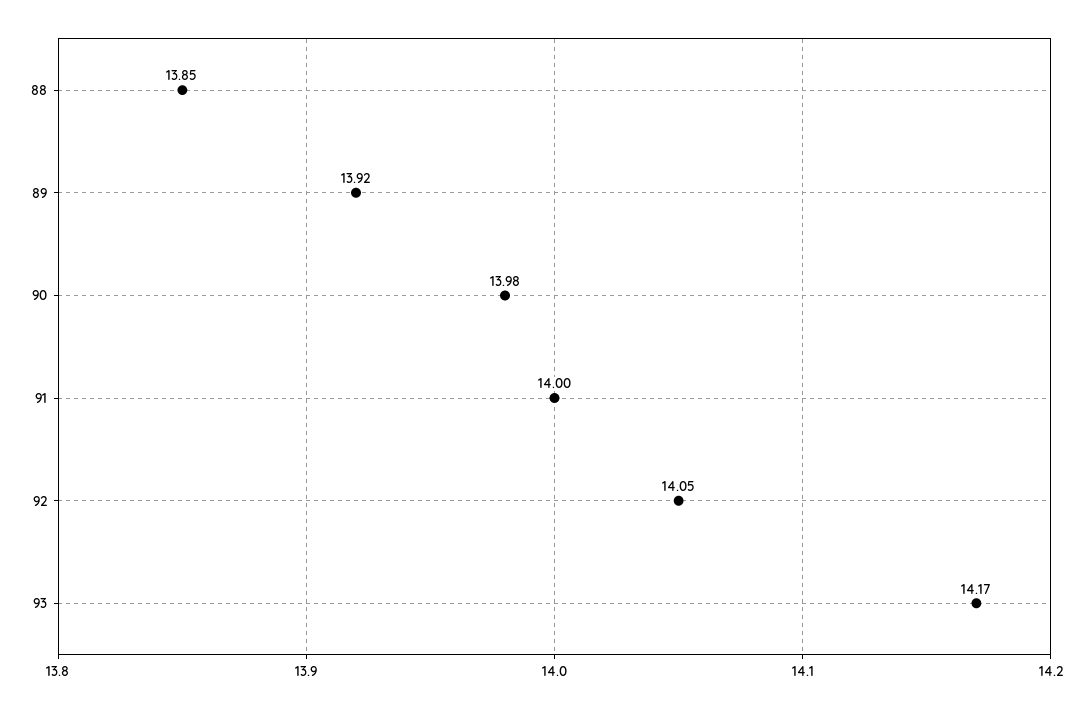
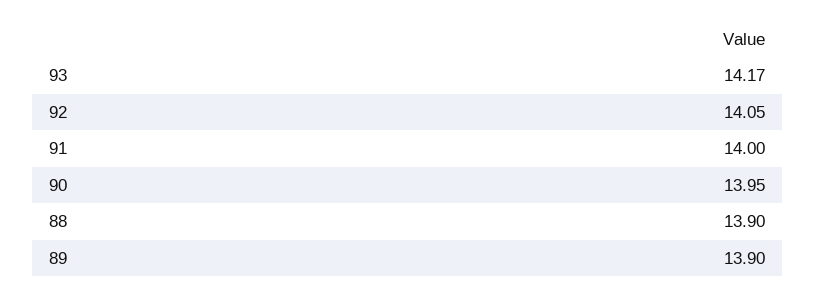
  {
-   "88": 13.85,
+   "88": 13.9,
-   "89": 13.92,
+   "89": 13.9,
-   "90": 13.98,
+   "90": 13.95,
    "91": 14,
    "92": 14.05,
    "93": 14.17
  }

